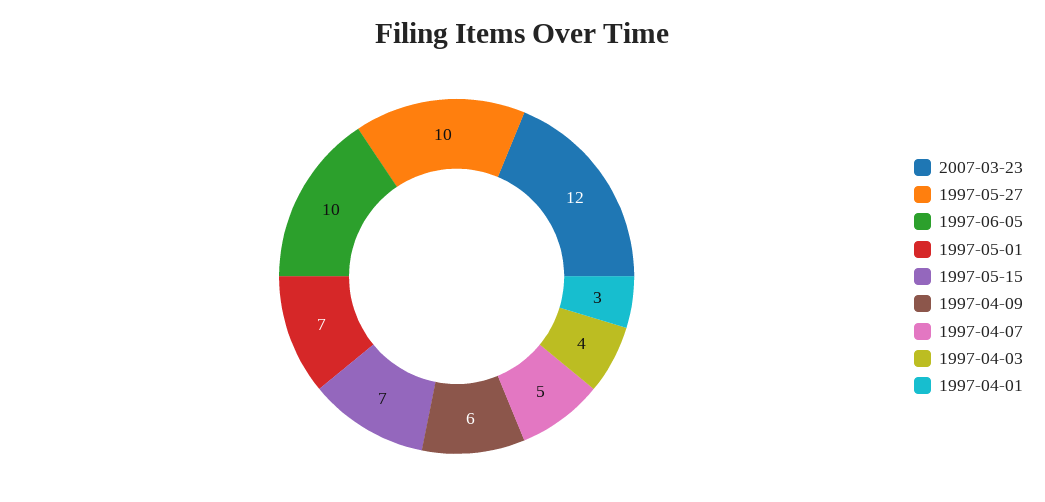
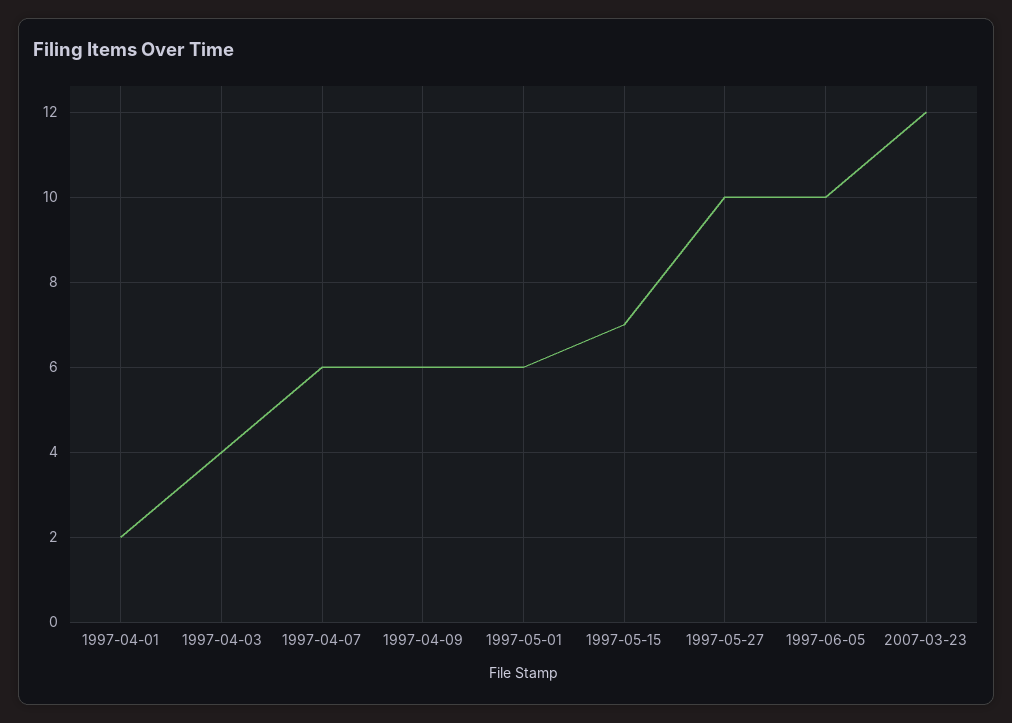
  {
    "2007-03-23": 12,
    "1997-05-27": 10,
    "1997-06-05": 10,
-   "1997-05-01": 7,
+   "1997-05-01": 6,
    "1997-05-15": 7,
    "1997-04-09": 6,
-   "1997-04-07": 5,
+   "1997-04-07": 6,
    "1997-04-03": 4,
-   "1997-04-01": 3
+   "1997-04-01": 2
  }

